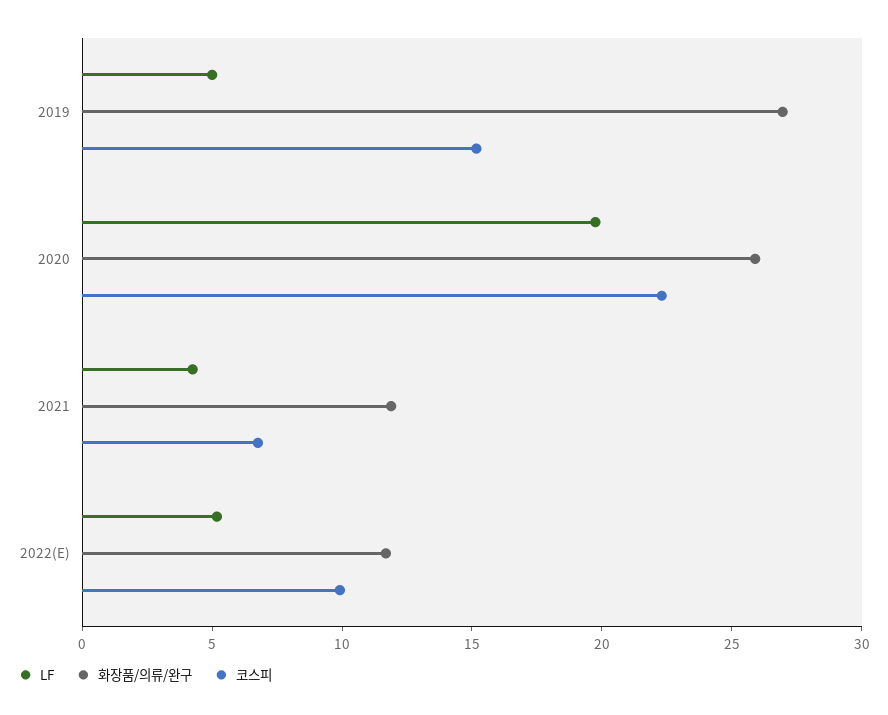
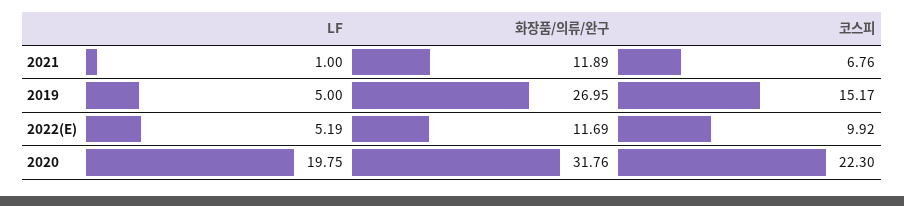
  {
    "LF": {
      "2019": 5,
      "2020": 19.75,
-     "2021": 4,
+     "2021": 1,
      "2022(E)": 5.19
    },
    "화장품/의류/완구": {
      "2019": 26.95,
-     "2020": 26,
+     "2020": 31.76,
      "2021": 11.89,
      "2022(E)": 11.69
    },
    "코스피": {
      "2019": 15.17,
      "2020": 22.3,
      "2021": 6.76,
      "2022(E)": 9.92
    }
  }

